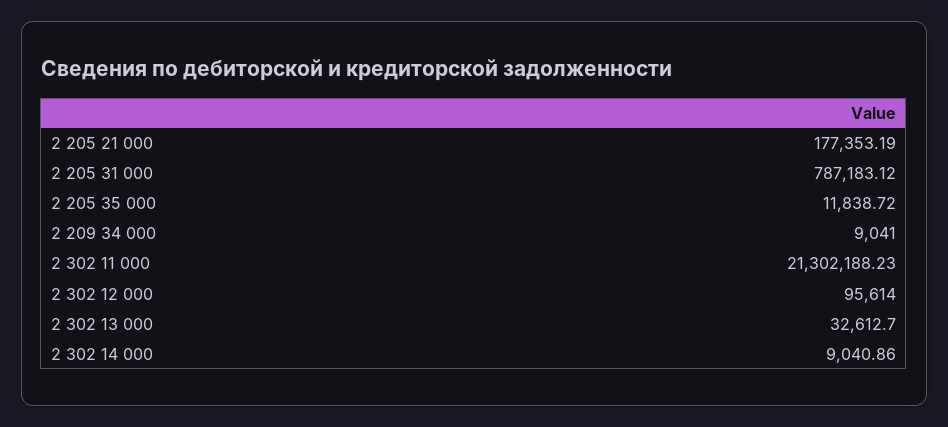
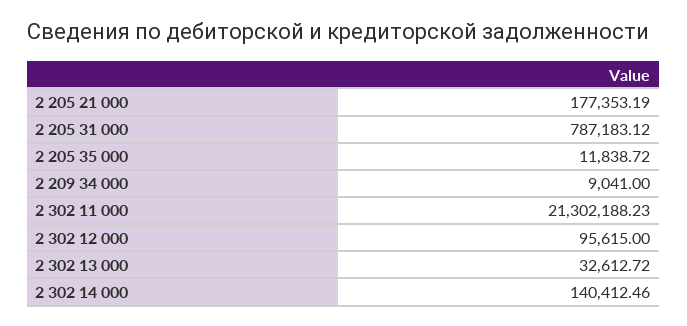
  {
    "2 205 21 000": 177353.19,
    "2 205 31 000": 787183.12,
    "2 205 35 000": 11838.72,
    "2 209 34 000": 9041,
    "2 302 11 000": 21302188.23,
-   "2 302 12 000": 95614,
+   "2 302 12 000": 95615,
-   "2 302 13 000": 32612.7,
+   "2 302 13 000": 32612.72,
-   "2 302 14 000": 9040.86
+   "2 302 14 000": 140412.46
  }

